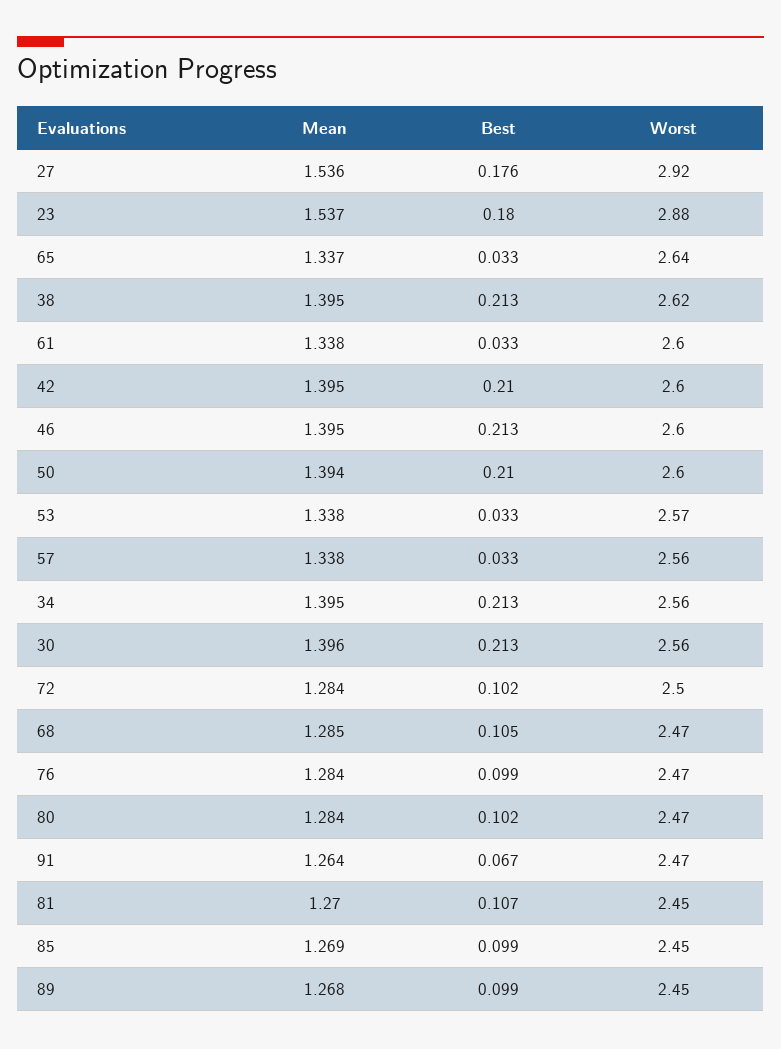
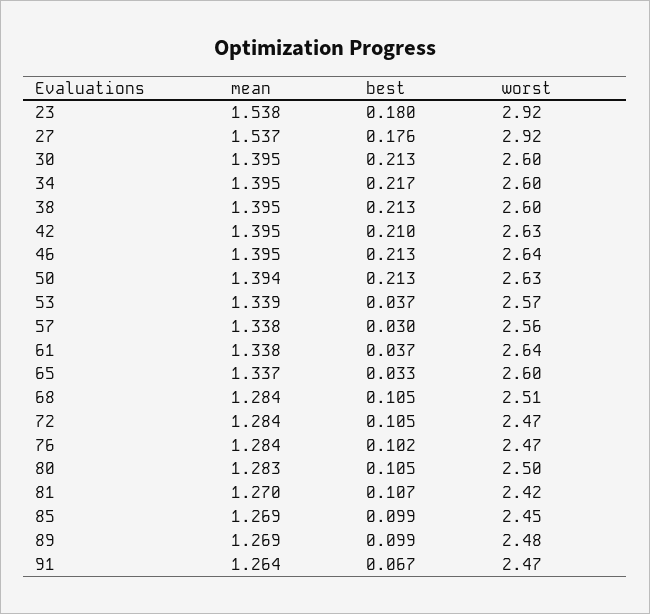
  {
    "Mean": {
-     "27": 1.536,
+     "27": 1.537,
-     "23": 1.537,
+     "23": 1.538,
      "65": 1.337,
      "38": 1.395,
      "61": 1.338,
      "42": 1.395,
      "46": 1.395,
      "50": 1.394,
-     "53": 1.338,
+     "53": 1.339,
      "57": 1.338,
      "34": 1.395,
-     "30": 1.396,
+     "30": 1.395,
      "72": 1.284,
-     "68": 1.285,
+     "68": 1.284,
      "76": 1.284,
-     "80": 1.284,
+     "80": 1.283,
      "91": 1.264,
      "81": 1.27,
      "85": 1.269,
-     "89": 1.268
+     "89": 1.269
    },
    "Best": {
      "27": 0.176,
      "23": 0.18,
      "65": 0.033,
      "38": 0.213,
-     "61": 0.033,
+     "61": 0.037,
      "42": 0.21,
      "46": 0.213,
-     "50": 0.21,
+     "50": 0.213,
-     "53": 0.033,
+     "53": 0.037,
-     "57": 0.033,
+     "57": 0.03,
-     "34": 0.213,
+     "34": 0.217,
      "30": 0.213,
-     "72": 0.102,
+     "72": 0.105,
      "68": 0.105,
-     "76": 0.099,
+     "76": 0.102,
-     "80": 0.102,
+     "80": 0.105,
      "91": 0.067,
      "81": 0.107,
      "85": 0.099,
      "89": 0.099
    },
    "Worst": {
      "27": 2.92,
-     "23": 2.88,
+     "23": 2.92,
-     "65": 2.64,
+     "65": 2.6,
-     "38": 2.62,
+     "38": 2.6,
-     "61": 2.6,
+     "61": 2.64,
-     "42": 2.6,
+     "42": 2.63,
-     "46": 2.6,
+     "46": 2.64,
-     "50": 2.6,
+     "50": 2.63,
      "53": 2.57,
      "57": 2.56,
-     "34": 2.56,
+     "34": 2.6,
-     "30": 2.56,
+     "30": 2.6,
-     "72": 2.5,
+     "72": 2.47,
-     "68": 2.47,
+     "68": 2.51,
      "76": 2.47,
-     "80": 2.47,
+     "80": 2.5,
      "91": 2.47,
-     "81": 2.45,
+     "81": 2.42,
      "85": 2.45,
-     "89": 2.45
+     "89": 2.48
    }
  }

